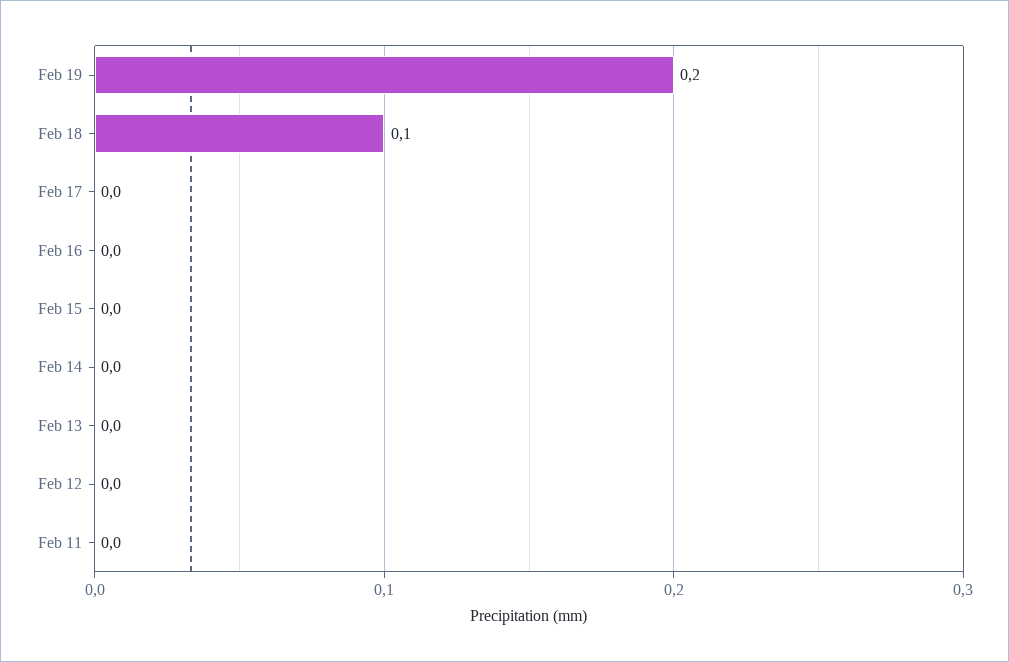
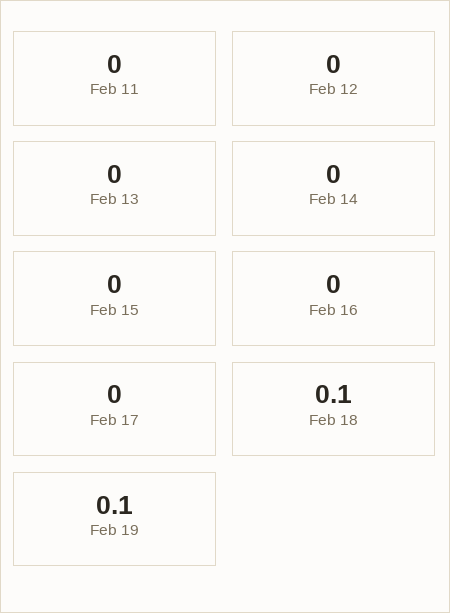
  {
-   "Feb 19": 0.2,
+   "Feb 19": 0.1,
    "Feb 18": 0.1,
    "Feb 17": 0,
    "Feb 16": 0,
    "Feb 15": 0,
    "Feb 14": 0,
    "Feb 13": 0,
    "Feb 12": 0,
    "Feb 11": 0
  }

